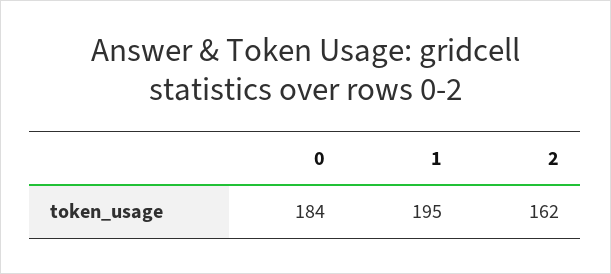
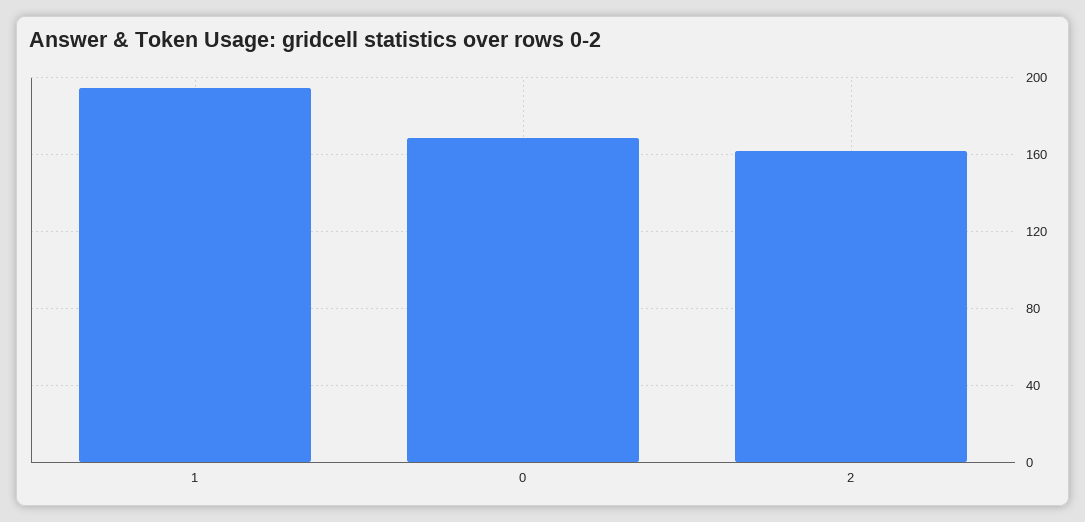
  {
-   "0": 184,
+   "0": 170,
    "1": 195,
    "2": 162
  }

